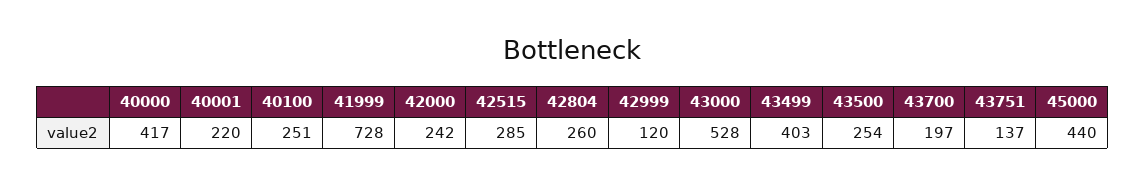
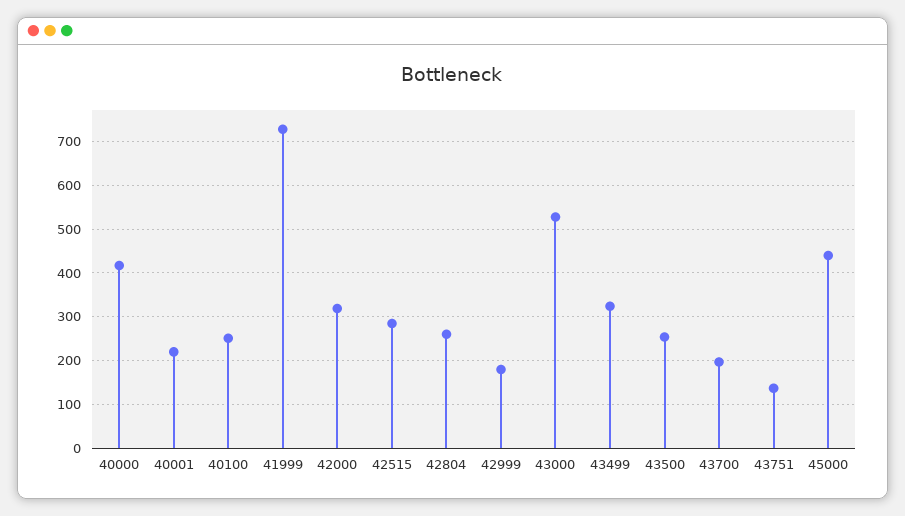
  {
    "40000": 417,
    "40001": 220,
    "40100": 251,
    "41999": 728,
-   "42000": 242,
+   "42000": 320,
    "42515": 285,
    "42804": 260,
-   "42999": 120,
+   "42999": 180,
    "43000": 528,
-   "43499": 403,
+   "43499": 320,
    "43500": 254,
    "43700": 197,
    "43751": 137,
    "45000": 440
  }

